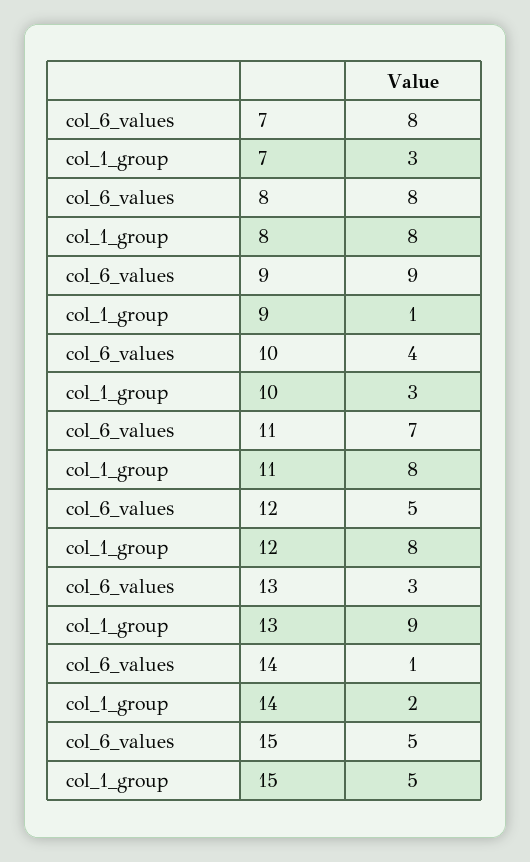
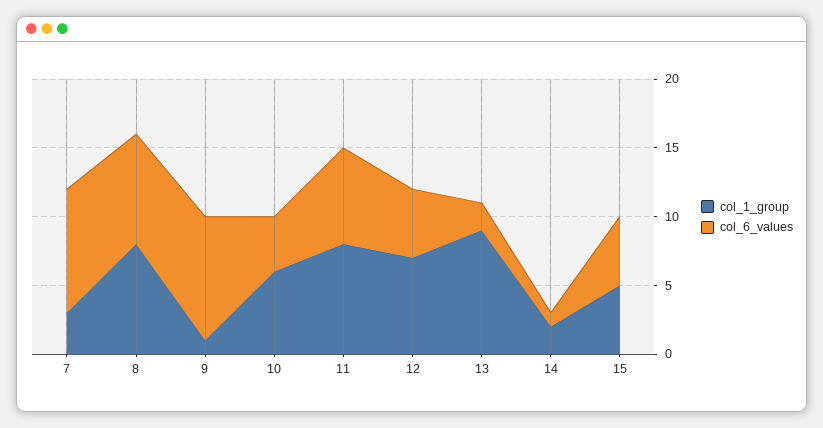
  {
    "col_6_values": {
-     "7": 8,
+     "7": 9,
      "8": 8,
      "9": 9,
      "10": 4,
      "11": 7,
      "12": 5,
-     "13": 3,
+     "13": 2,
      "14": 1,
      "15": 5
    },
    "col_1_group": {
      "7": 3,
      "8": 8,
      "9": 1,
-     "10": 3,
+     "10": 6,
      "11": 8,
-     "12": 8,
+     "12": 7,
      "13": 9,
      "14": 2,
      "15": 5
    }
  }

